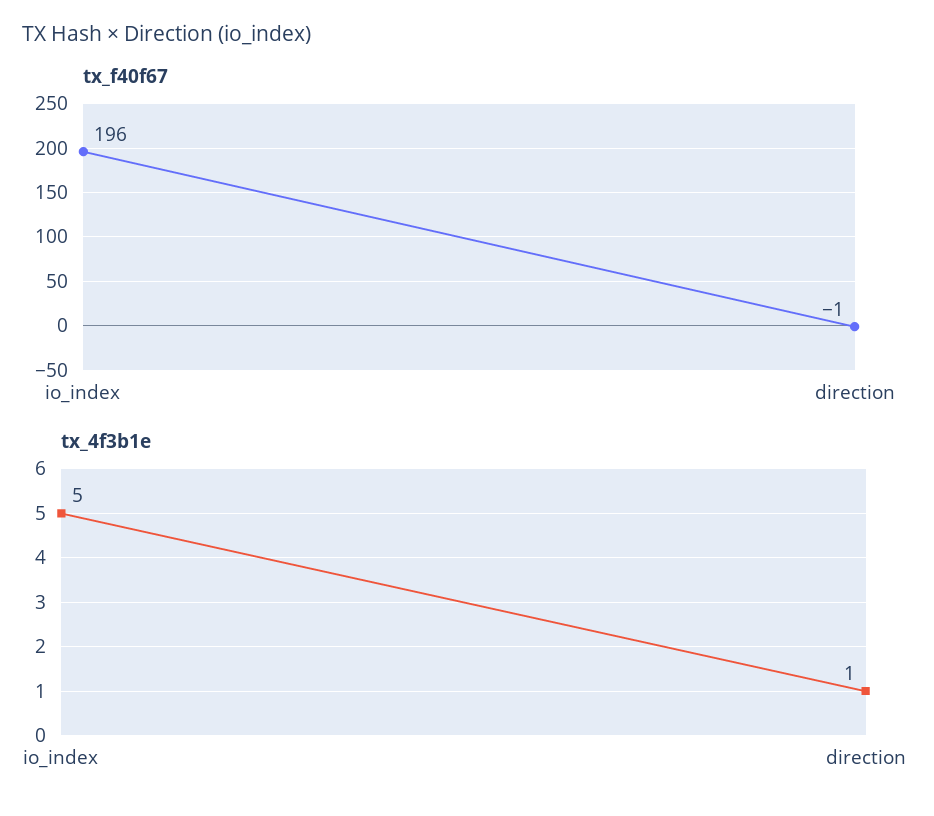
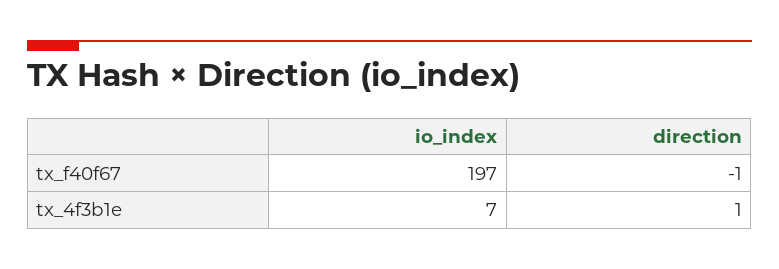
  {
    "tx_f40f67": {
-     "io_index": 196,
+     "io_index": 197,
      "direction": -1
    },
    "tx_4f3b1e": {
-     "io_index": 5,
+     "io_index": 7,
      "direction": 1
    }
  }

